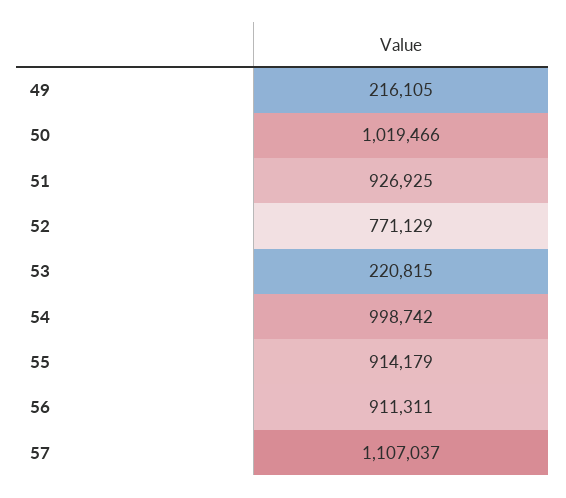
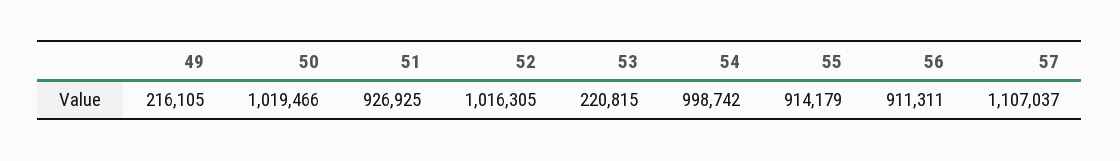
  {
    "49": 216105,
    "50": 1019466,
    "51": 926925,
-   "52": 771129,
+   "52": 1016305,
    "53": 220815,
    "54": 998742,
    "55": 914179,
    "56": 911311,
    "57": 1107037
  }

